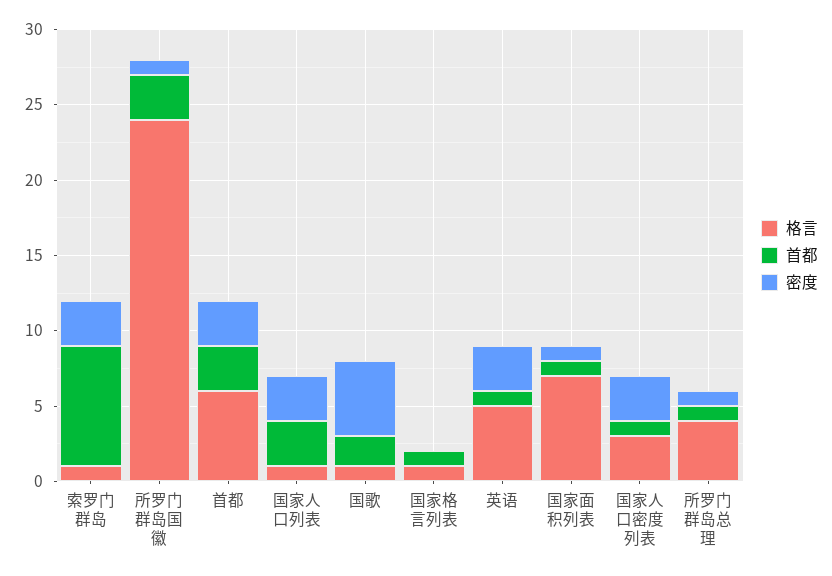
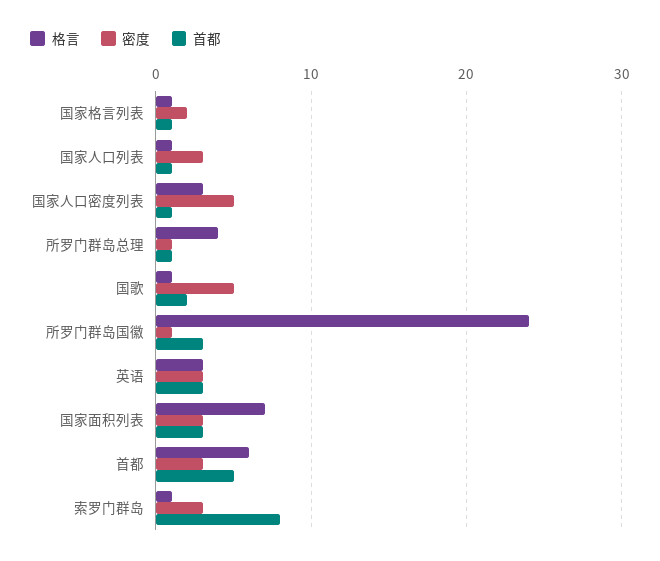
  {
    "格言": {
      "索罗门群岛": 1,
      "所罗门群岛国徽": 24,
      "首都": 6,
      "国家人口列表": 1,
      "国歌": 1,
      "国家格言列表": 1,
-     "英语": 5,
+     "英语": 3,
      "国家面积列表": 7,
      "国家人口密度列表": 3,
      "所罗门群岛总理": 4
    },
    "首都": {
      "索罗门群岛": 8,
      "所罗门群岛国徽": 3,
-     "首都": 3,
+     "首都": 5,
-     "国家人口列表": 3,
+     "国家人口列表": 1,
      "国歌": 2,
      "国家格言列表": 1,
-     "英语": 1,
+     "英语": 3,
-     "国家面积列表": 1,
+     "国家面积列表": 3,
      "国家人口密度列表": 1,
      "所罗门群岛总理": 1
    },
    "密度": {
      "索罗门群岛": 3,
      "所罗门群岛国徽": 1,
      "首都": 3,
      "国家人口列表": 3,
      "国歌": 5,
-     "国家格言列表": 0,
+     "国家格言列表": 2,
      "英语": 3,
-     "国家面积列表": 1,
+     "国家面积列表": 3,
-     "国家人口密度列表": 3,
+     "国家人口密度列表": 5,
      "所罗门群岛总理": 1
    }
  }

